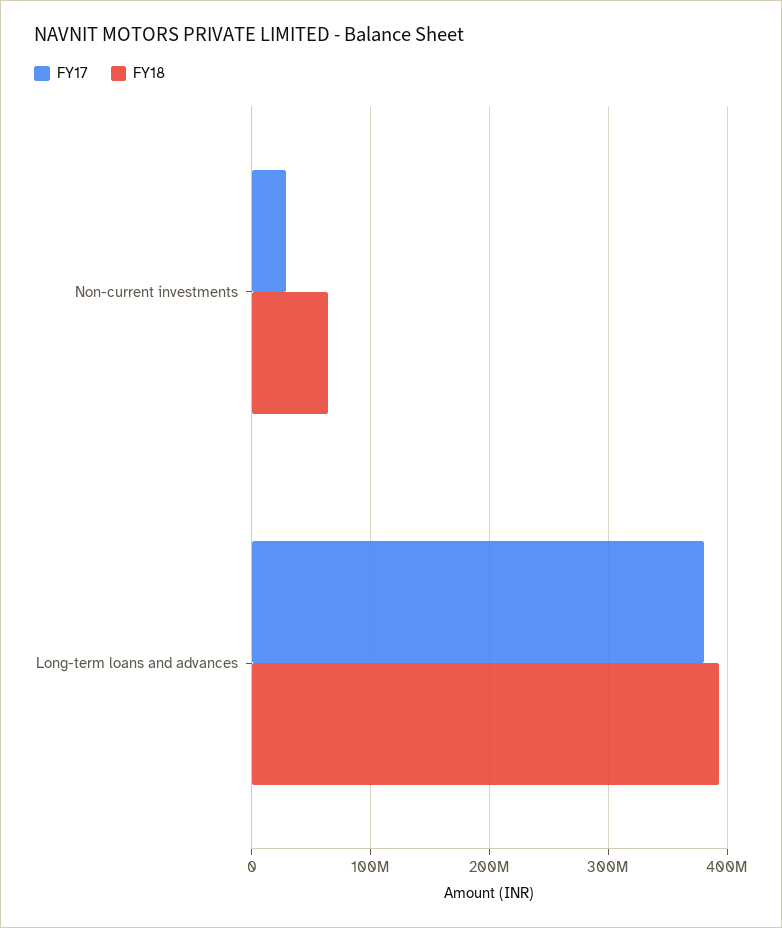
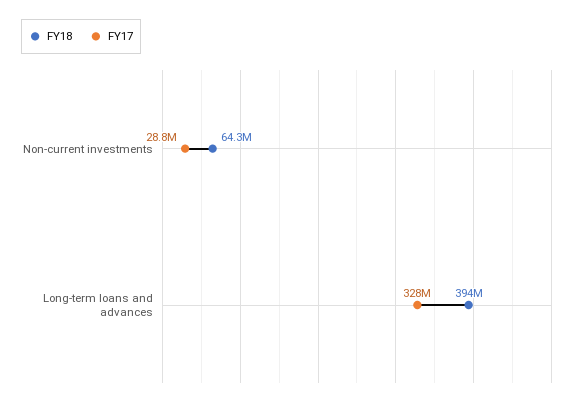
  {
    "FY17": {
      "Non-current investments": 28800000,
-     "Long-term loans and advances": 380000000
+     "Long-term loans and advances": 328000000
    },
    "FY18": {
      "Non-current investments": 64300000,
      "Long-term loans and advances": 394000000
    }
  }

